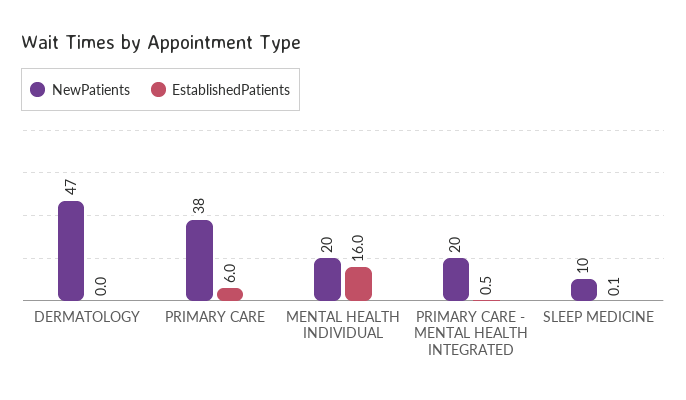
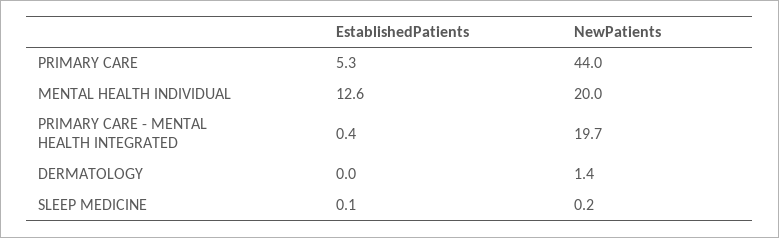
  {
    "NewPatients": {
-     "DERMATOLOGY": 47,
+     "DERMATOLOGY": 1.4,
-     "PRIMARY CARE": 38,
+     "PRIMARY CARE": 44,
      "MENTAL HEALTH INDIVIDUAL": 20,
      "PRIMARY CARE - MENTAL HEALTH INTEGRATED": 19.7,
-     "SLEEP MEDICINE": 10
+     "SLEEP MEDICINE": 0.2
    },
    "EstablishedPatients": {
      "DERMATOLOGY": 0,
-     "PRIMARY CARE": 6,
+     "PRIMARY CARE": 5.3,
-     "MENTAL HEALTH INDIVIDUAL": 16,
+     "MENTAL HEALTH INDIVIDUAL": 12.6,
-     "PRIMARY CARE - MENTAL HEALTH INTEGRATED": 0.5,
+     "PRIMARY CARE - MENTAL HEALTH INTEGRATED": 0.4,
      "SLEEP MEDICINE": 0.1
    }
  }

